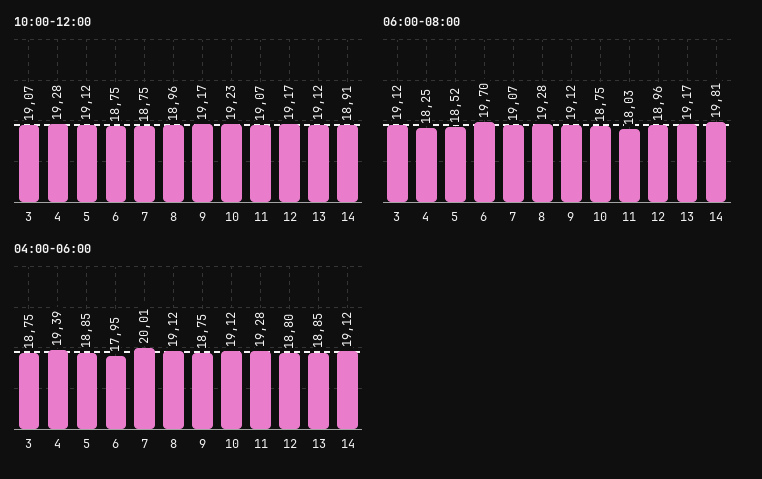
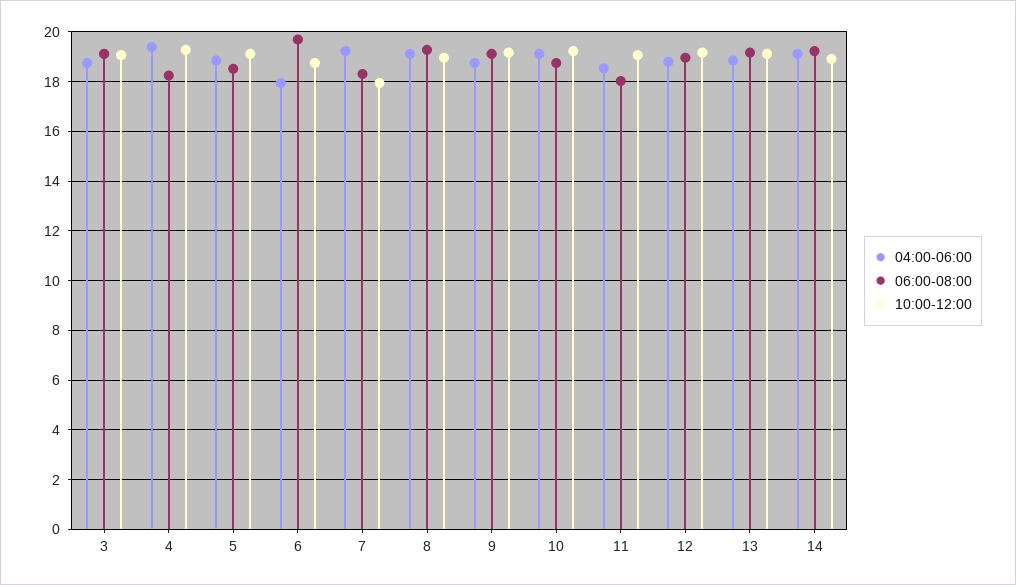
  {
    "10:00-12:00": {
      "3": 19.07,
      "4": 19.28,
      "5": 19.12,
      "6": 18.75,
-     "7": 18.75,
+     "7": 18,
      "8": 18.96,
      "9": 19.17,
      "10": 19.23,
      "11": 19.07,
      "12": 19.17,
      "13": 19.12,
      "14": 18.91
    },
    "06:00-08:00": {
      "3": 19.12,
      "4": 18.25,
      "5": 18.52,
      "6": 19.7,
-     "7": 19.07,
+     "7": 18.25,
      "8": 19.28,
      "9": 19.12,
      "10": 18.75,
      "11": 18.03,
      "12": 18.96,
      "13": 19.17,
-     "14": 19.81
+     "14": 19.25
    },
    "04:00-06:00": {
      "3": 18.75,
      "4": 19.39,
      "5": 18.85,
      "6": 17.95,
-     "7": 20.01,
+     "7": 19.25,
      "8": 19.12,
      "9": 18.75,
      "10": 19.12,
-     "11": 19.28,
+     "11": 18.5,
      "12": 18.8,
      "13": 18.85,
      "14": 19.12
    }
  }

